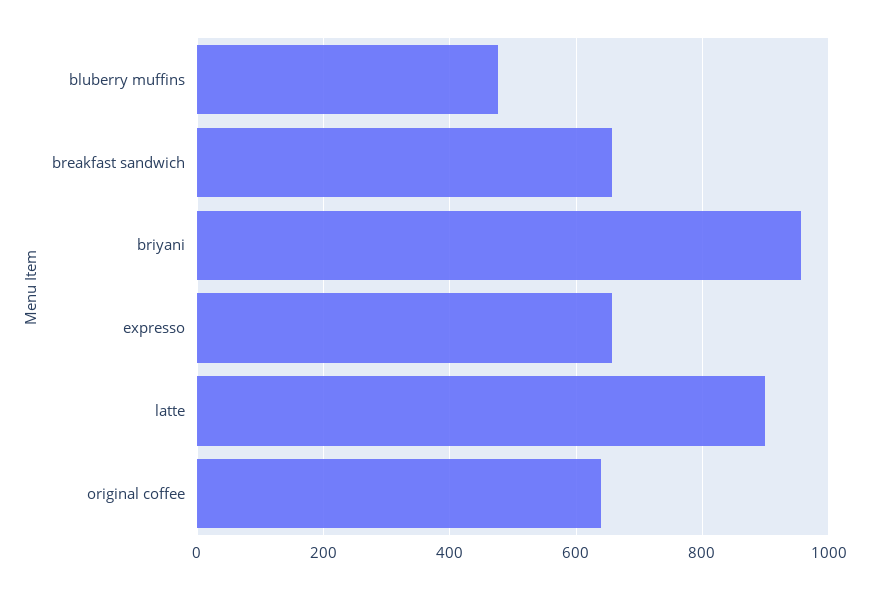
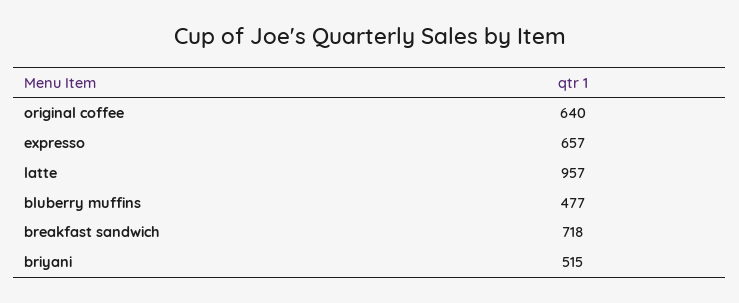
  {
    "bluberry muffins": 477,
-   "breakfast sandwich": 660,
+   "breakfast sandwich": 718,
-   "briyani": 960,
+   "briyani": 515,
    "expresso": 657,
-   "latte": 900,
+   "latte": 957,
    "original coffee": 640
  }

